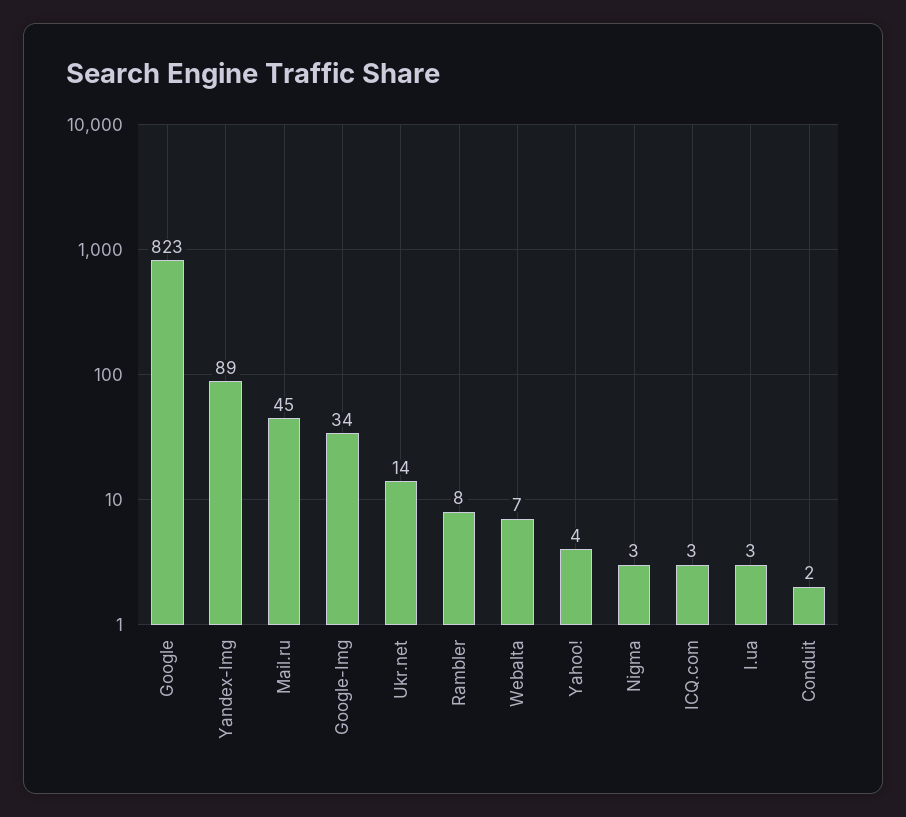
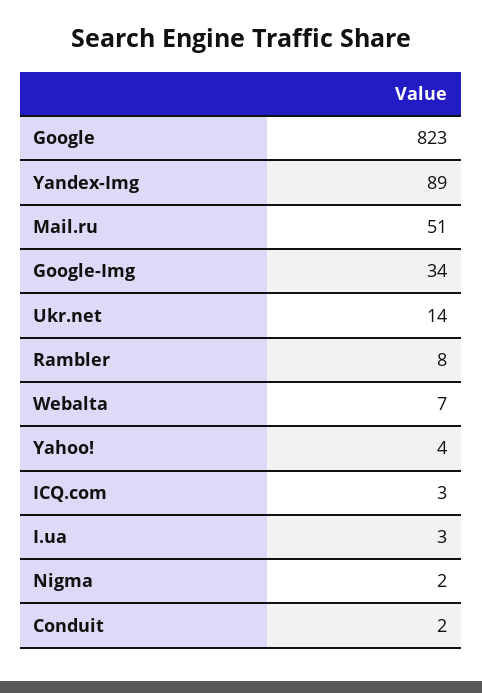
  {
    "Google": 823,
    "Yandex-Img": 89,
-   "Mail.ru": 45,
+   "Mail.ru": 51,
    "Google-Img": 34,
    "Ukr.net": 14,
    "Rambler": 8,
    "Webalta": 7,
    "Yahoo!": 4,
-   "Nigma": 3,
+   "Nigma": 2,
    "ICQ.com": 3,
    "I.ua": 3,
    "Conduit": 2
  }

